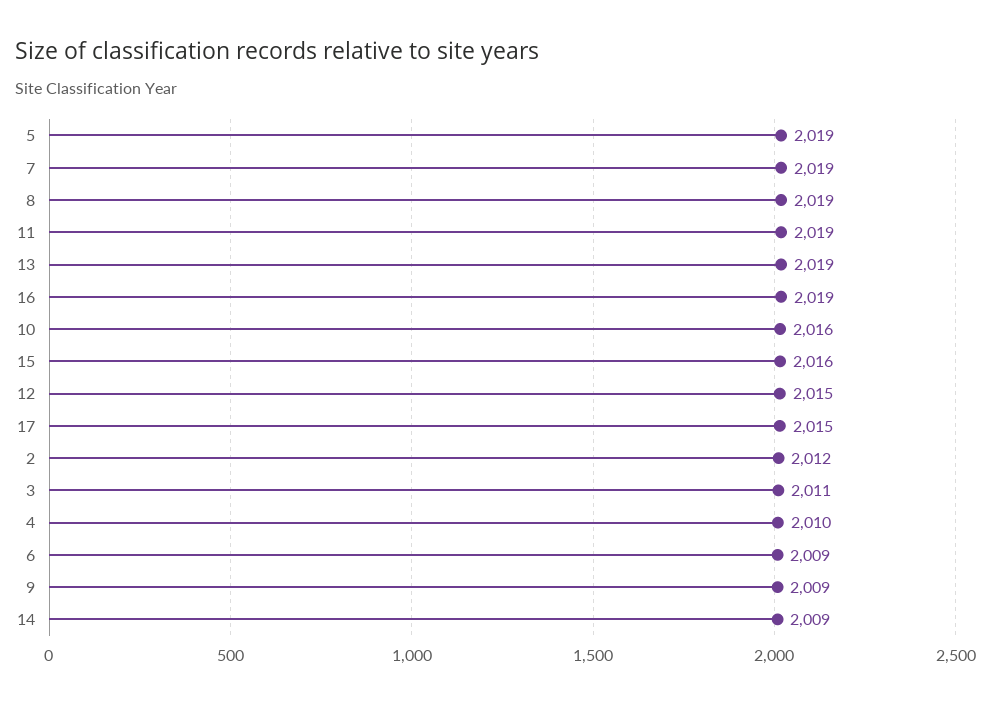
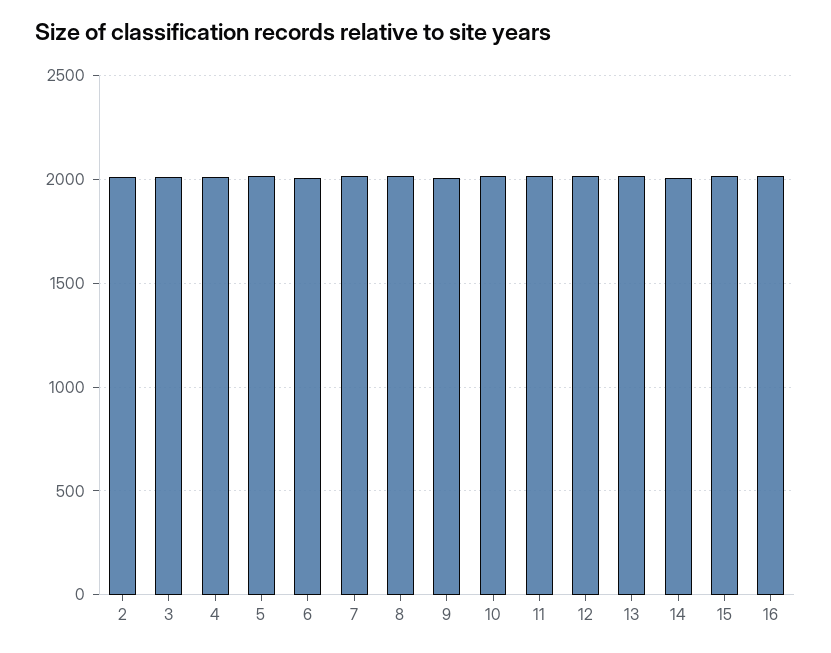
  {
    "5": 2019,
    "7": 2019,
    "8": 2019,
    "11": 2019,
    "13": 2019,
    "16": 2019,
    "10": 2016,
    "15": 2016,
    "12": 2015,
-   "17": 2015,
    "2": 2012,
    "3": 2011,
    "4": 2010,
    "6": 2009,
    "9": 2009,
    "14": 2009
  }

